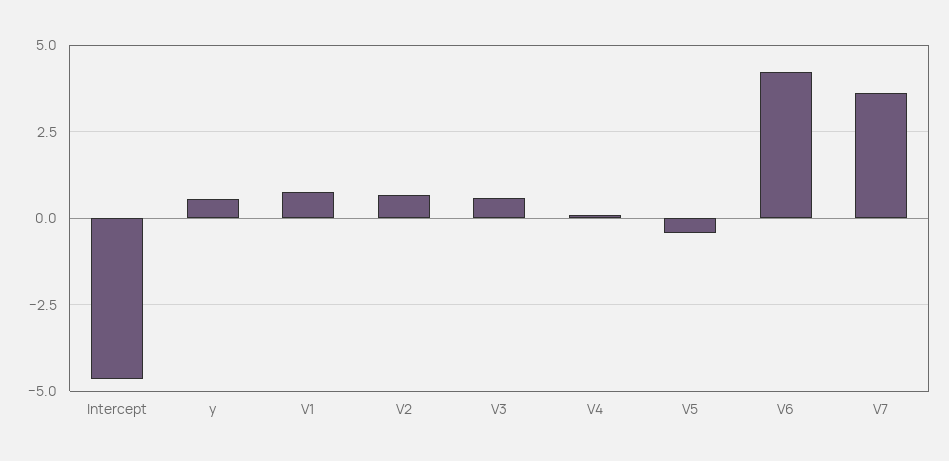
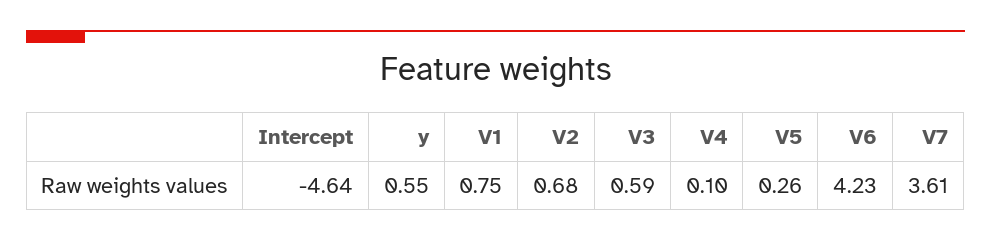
  {
    "Intercept": -4.64,
    "y": 0.55,
    "V1": 0.75,
    "V2": 0.68,
    "V3": 0.59,
    "V4": 0.1,
-   "V5": -0.5,
+   "V5": 0.26,
    "V6": 4.23,
    "V7": 3.61
  }

